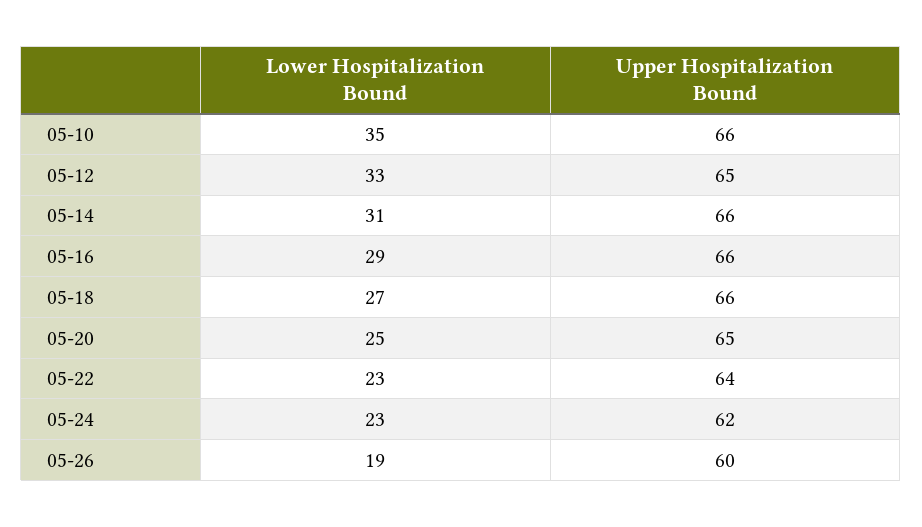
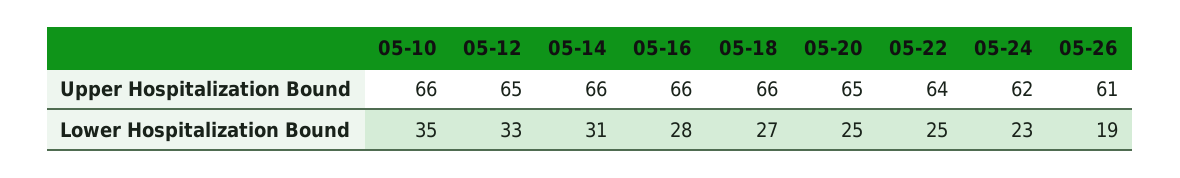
  {
    "Lower Hospitalization Bound": {
      "05-10": 35,
      "05-12": 33,
      "05-14": 31,
-     "05-16": 29,
+     "05-16": 28,
      "05-18": 27,
      "05-20": 25,
-     "05-22": 23,
+     "05-22": 25,
      "05-24": 23,
      "05-26": 19
    },
    "Upper Hospitalization Bound": {
      "05-10": 66,
      "05-12": 65,
      "05-14": 66,
      "05-16": 66,
      "05-18": 66,
      "05-20": 65,
      "05-22": 64,
      "05-24": 62,
-     "05-26": 60
+     "05-26": 61
    }
  }

